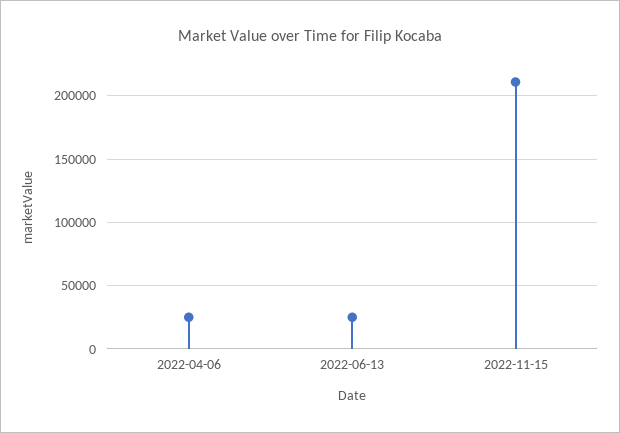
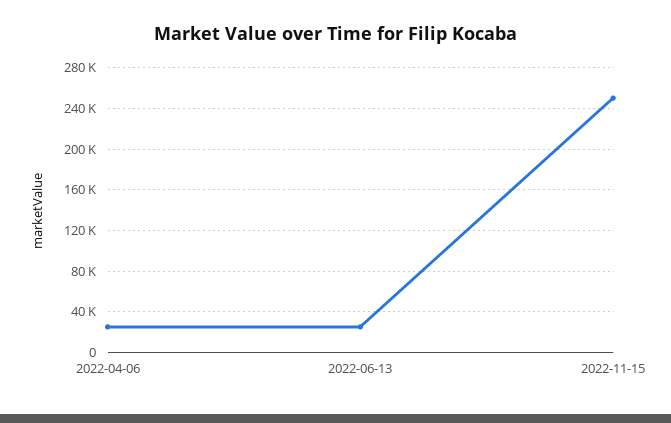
  {
    "2022-04-06": 25000,
    "2022-06-13": 25000,
-   "2022-11-15": 210000
+   "2022-11-15": 250000
  }

